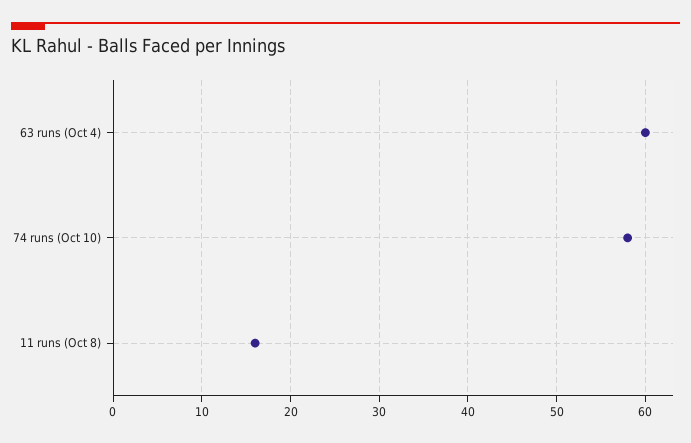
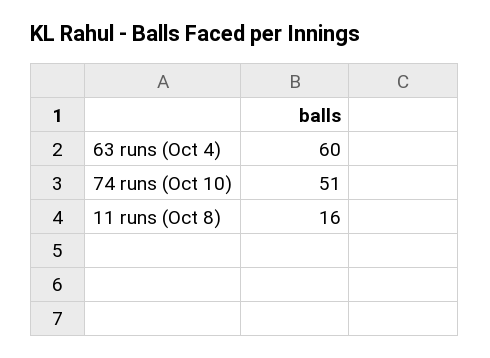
  {
    "63 runs (Oct 4)": 60,
-   "74 runs (Oct 10)": 58,
+   "74 runs (Oct 10)": 51,
    "11 runs (Oct 8)": 16
  }

